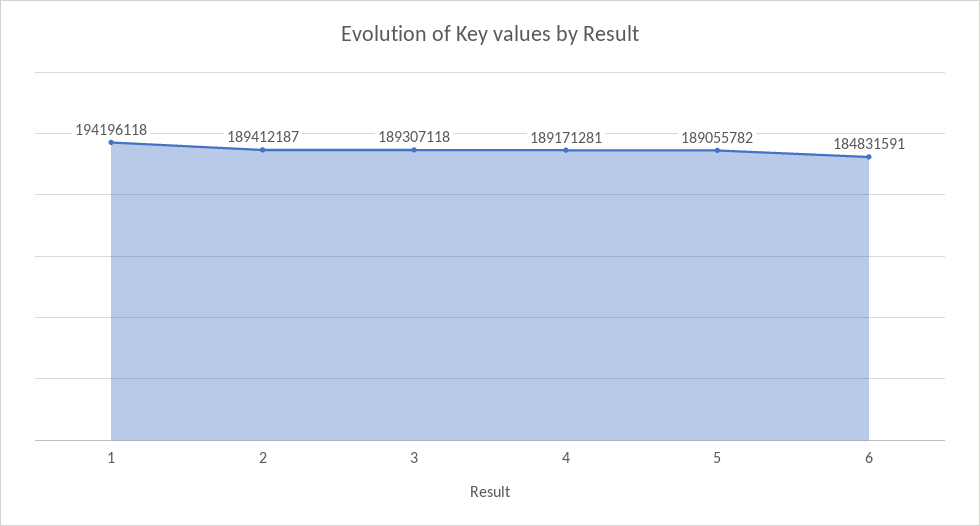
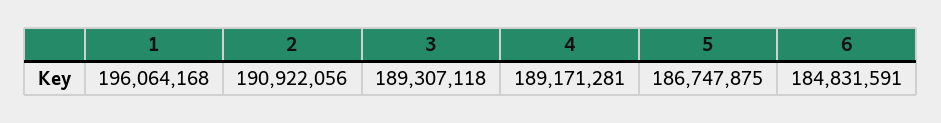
  {
-   "1": 194196118,
+   "1": 196064168,
-   "2": 189412187,
+   "2": 190922056,
    "3": 189307118,
    "4": 189171281,
-   "5": 189055782,
+   "5": 186747875,
    "6": 184831591
  }

